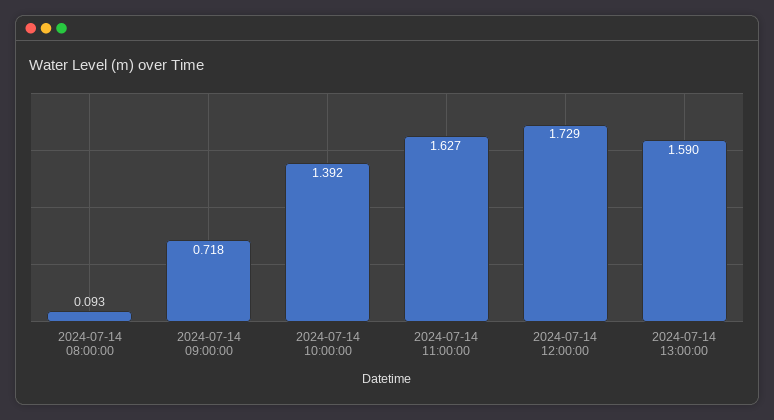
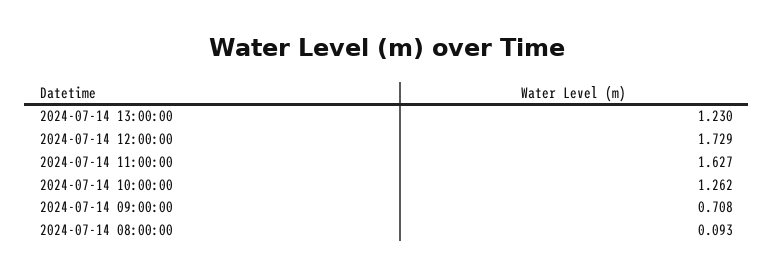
  {
    "2024-07-14 08:00:00": 0.093,
-   "2024-07-14 09:00:00": 0.718,
+   "2024-07-14 09:00:00": 0.708,
-   "2024-07-14 10:00:00": 1.392,
+   "2024-07-14 10:00:00": 1.262,
    "2024-07-14 11:00:00": 1.627,
    "2024-07-14 12:00:00": 1.729,
-   "2024-07-14 13:00:00": 1.59
+   "2024-07-14 13:00:00": 1.23
  }

